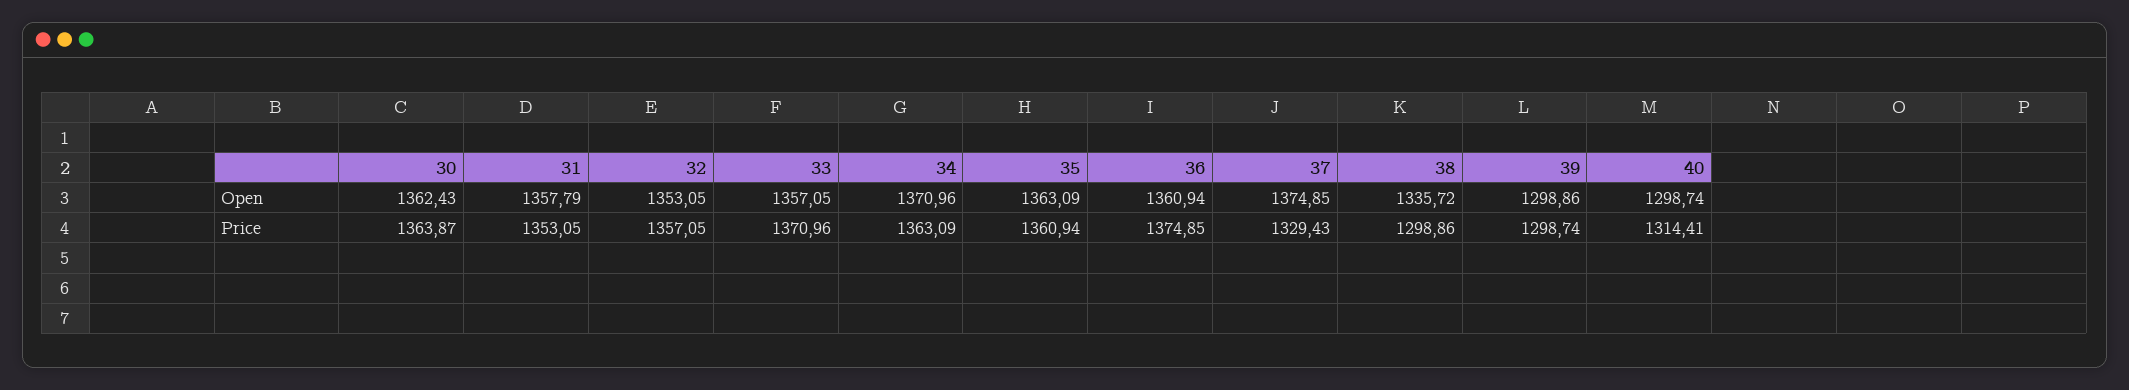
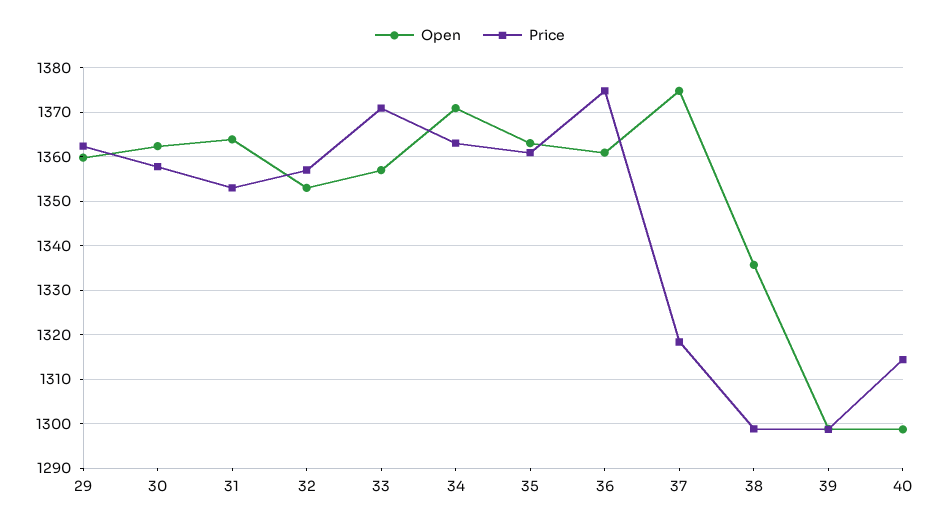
  {
    "Open": {
      "30": 1362.43,
-     "31": 1357.79,
+     "31": 1364,
      "32": 1353.05,
      "33": 1357.05,
      "34": 1370.96,
      "35": 1363.09,
      "36": 1360.94,
      "37": 1374.85,
      "38": 1335.72,
      "39": 1298.86,
-     "40": 1298.74
+     "40": 1298.74,
+     "29": 1360
    },
    "Price": {
-     "30": 1363.87,
+     "30": 1358,
      "31": 1353.05,
      "32": 1357.05,
      "33": 1370.96,
      "34": 1363.09,
      "35": 1360.94,
      "36": 1374.85,
-     "37": 1329.43,
+     "37": 1318,
      "38": 1298.86,
      "39": 1298.74,
-     "40": 1314.41
+     "40": 1314.41,
+     "29": 1362
    }
  }

